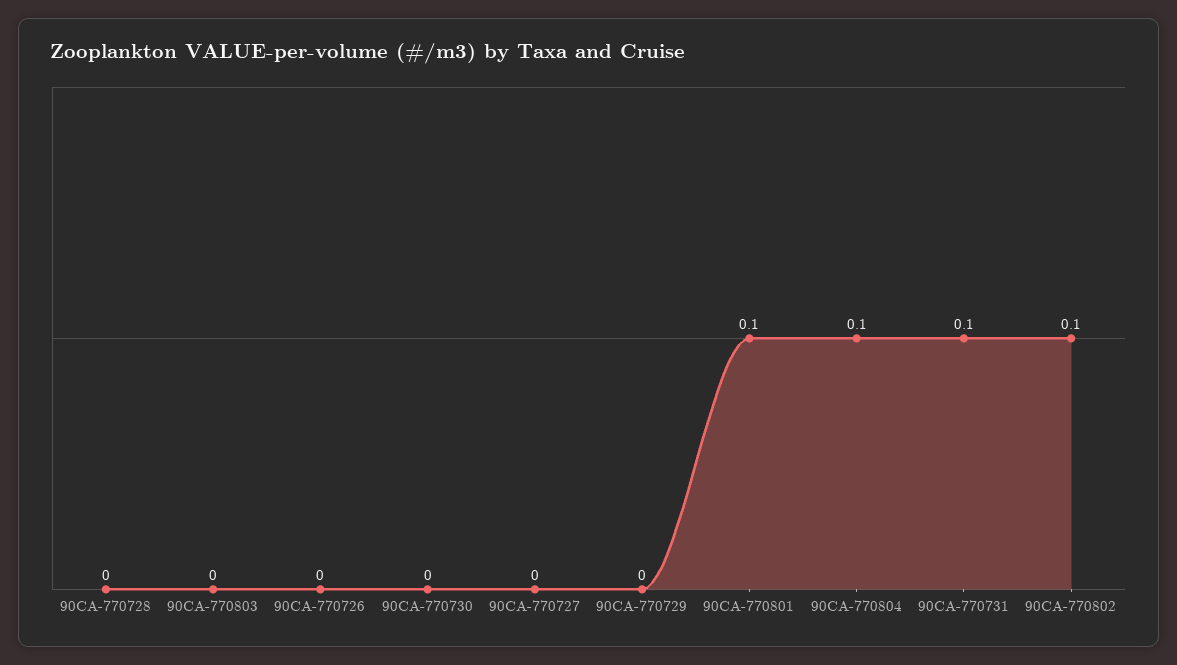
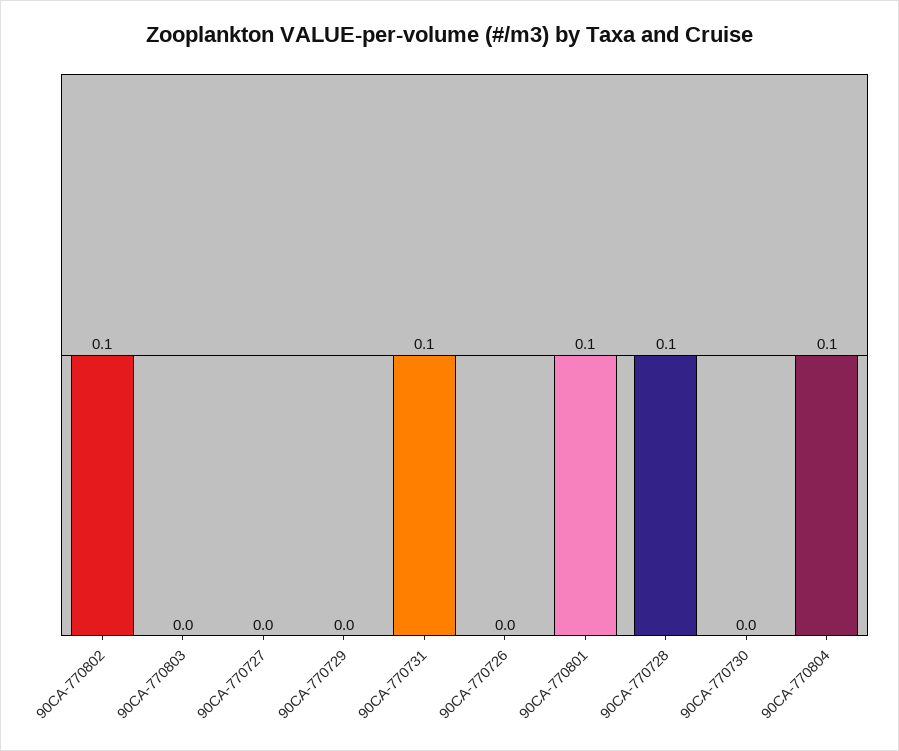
  {
-   "90CA-770728": 0,
+   "90CA-770728": 0.1,
    "90CA-770803": 0,
    "90CA-770726": 0,
    "90CA-770730": 0,
    "90CA-770727": 0,
    "90CA-770729": 0,
    "90CA-770801": 0.1,
    "90CA-770804": 0.1,
    "90CA-770731": 0.1,
    "90CA-770802": 0.1
  }

